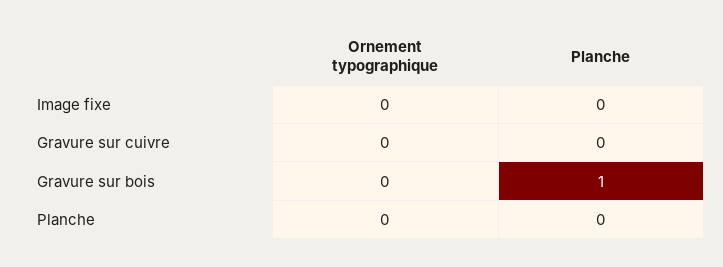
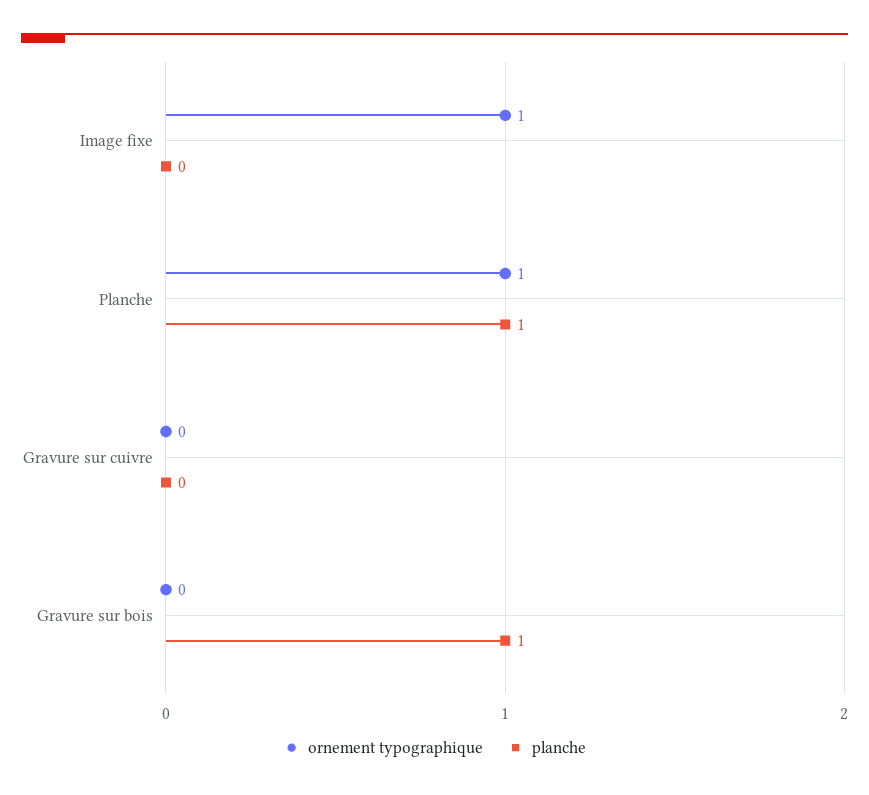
  {
    "Ornement typographique": {
-     "Image fixe": 0,
+     "Image fixe": 1,
      "Gravure sur cuivre": 0,
      "Gravure sur bois": 0,
-     "Planche": 0
+     "Planche": 1
    },
    "Planche": {
      "Image fixe": 0,
      "Gravure sur cuivre": 0,
      "Gravure sur bois": 1,
-     "Planche": 0
+     "Planche": 1
    }
  }

